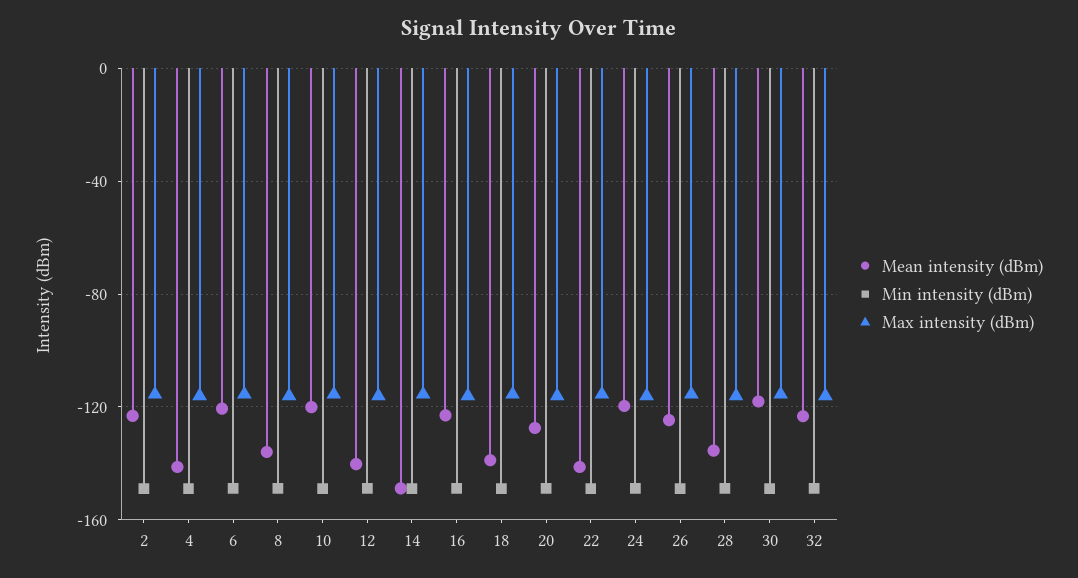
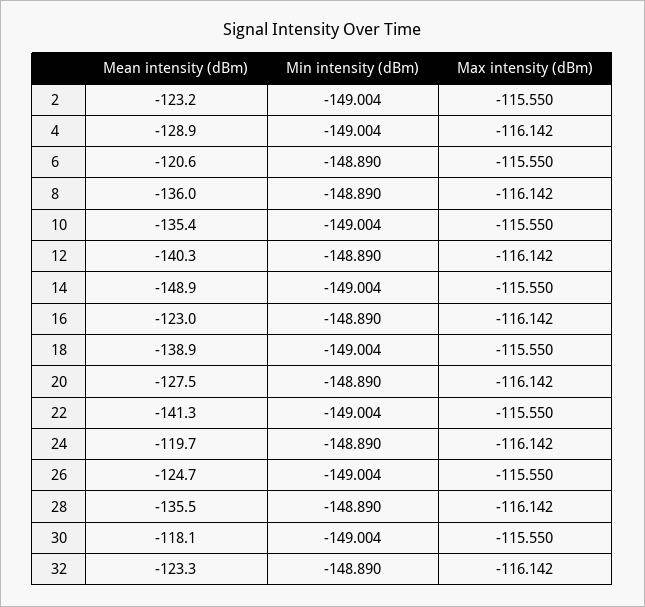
  {
    "Mean intensity (dBm)": {
      "2": -123.2,
-     "4": -140,
+     "4": -128.9,
      "6": -120.6,
      "8": -136,
-     "10": -120,
+     "10": -135.4,
      "12": -140.3,
      "14": -148.9,
      "16": -123,
      "18": -138.9,
      "20": -127.5,
      "22": -141.3,
      "24": -119.7,
      "26": -124.7,
      "28": -135.5,
      "30": -118.1,
      "32": -123.3
    },
    "Min intensity (dBm)": {
      "2": -149.004,
      "4": -149.004,
      "6": -148.89,
      "8": -148.89,
      "10": -149.004,
      "12": -148.89,
      "14": -149.004,
      "16": -148.89,
      "18": -149.004,
      "20": -148.89,
      "22": -149.004,
      "24": -148.89,
      "26": -149.004,
      "28": -148.89,
      "30": -149.004,
      "32": -148.89
    },
    "Max intensity (dBm)": {
      "2": -115.55,
      "4": -116.142,
      "6": -115.55,
      "8": -116.142,
      "10": -115.55,
      "12": -116.142,
      "14": -115.55,
      "16": -116.142,
      "18": -115.55,
      "20": -116.142,
      "22": -115.55,
      "24": -116.142,
      "26": -115.55,
      "28": -116.142,
      "30": -115.55,
      "32": -116.142
    }
  }

